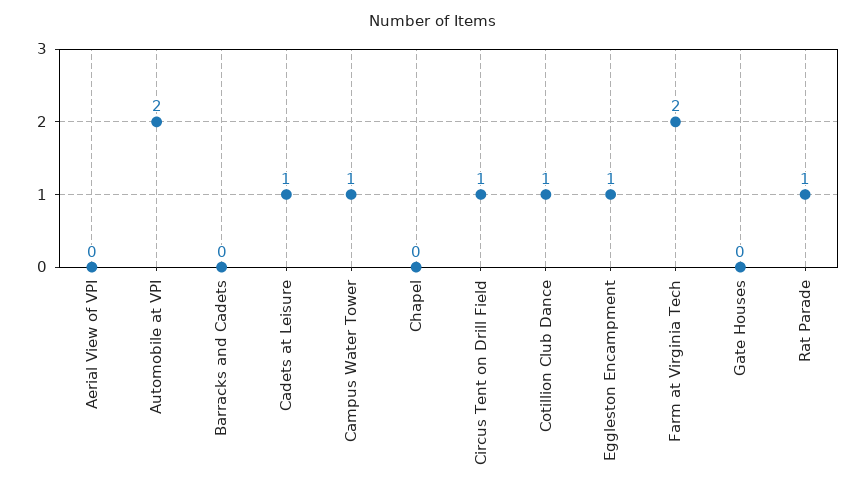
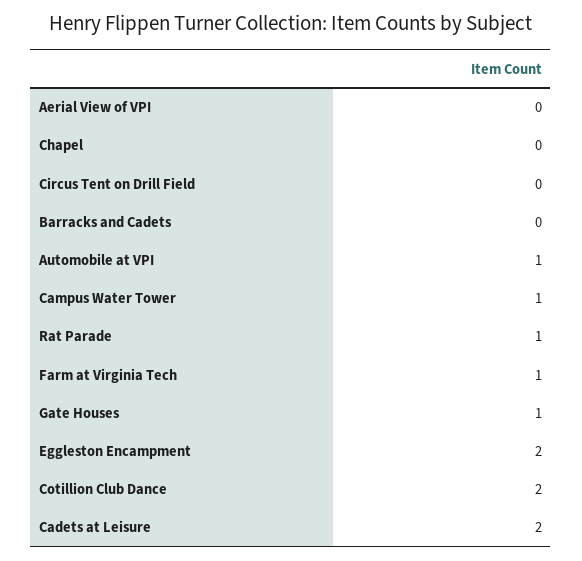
  {
    "Aerial View of VPI": 0,
-   "Automobile at VPI": 2,
+   "Automobile at VPI": 1,
    "Barracks and Cadets": 0,
-   "Cadets at Leisure": 1,
+   "Cadets at Leisure": 2,
    "Campus Water Tower": 1,
    "Chapel": 0,
-   "Circus Tent on Drill Field": 1,
+   "Circus Tent on Drill Field": 0,
-   "Cotillion Club Dance": 1,
+   "Cotillion Club Dance": 2,
-   "Eggleston Encampment": 1,
+   "Eggleston Encampment": 2,
-   "Farm at Virginia Tech": 2,
+   "Farm at Virginia Tech": 1,
-   "Gate Houses": 0,
+   "Gate Houses": 1,
    "Rat Parade": 1
  }

